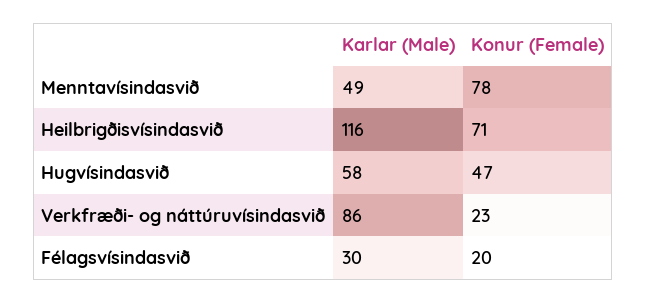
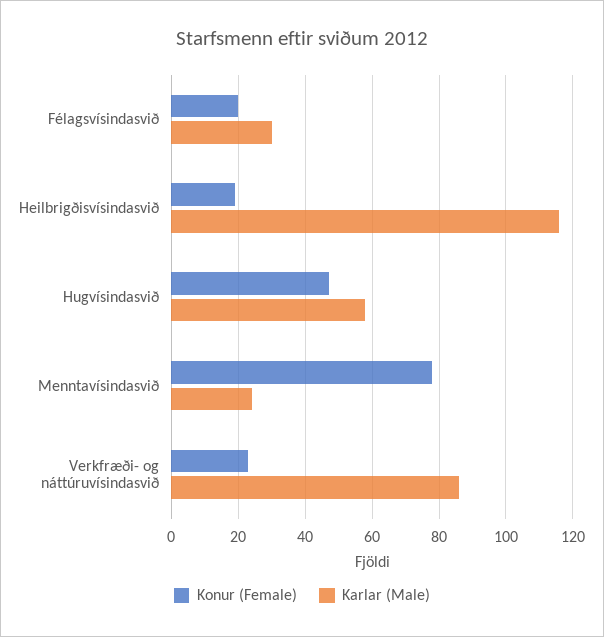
  {
    "Karlar (Male)": {
-     "Menntavísindasvið": 49,
+     "Menntavísindasvið": 25,
      "Heilbrigðisvísindasvið": 116,
      "Hugvísindasvið": 58,
      "Verkfræði- og náttúruvísindasvið": 86,
      "Félagsvísindasvið": 30
    },
    "Konur (Female)": {
      "Menntavísindasvið": 78,
-     "Heilbrigðisvísindasvið": 71,
+     "Heilbrigðisvísindasvið": 20,
      "Hugvísindasvið": 47,
      "Verkfræði- og náttúruvísindasvið": 23,
      "Félagsvísindasvið": 20
    }
  }

